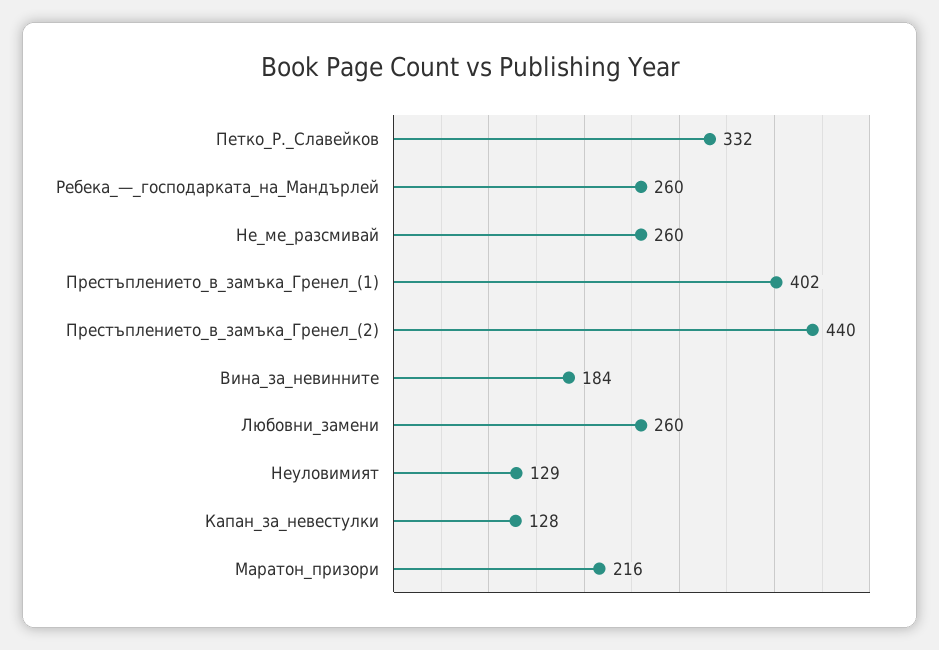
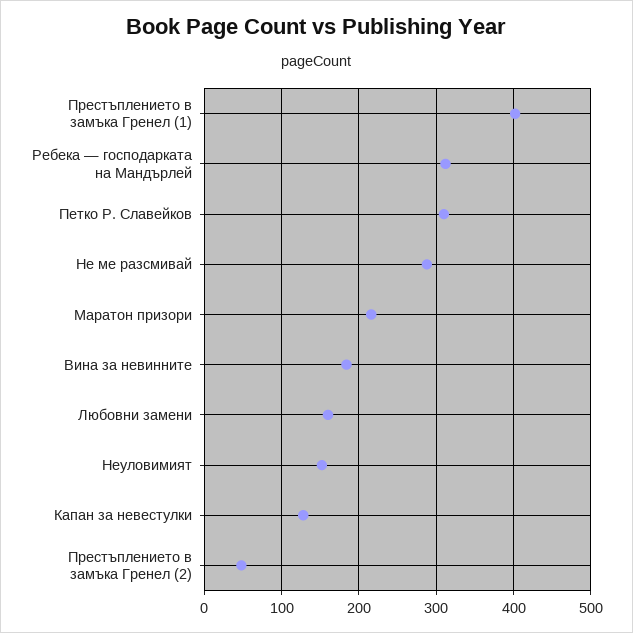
  {
-   "Петко_Р._Славейков": 332,
+   "Петко_Р._Славейков": 310,
-   "Ребека_—_господарката_на_Мандърлей": 260,
+   "Ребека_—_господарката_на_Мандърлей": 310,
-   "Не_ме_разсмивай": 260,
+   "Не_ме_разсмивай": 290,
    "Престъплението_в_замъка_Гренел_(1)": 402,
-   "Престъплението_в_замъка_Гренел_(2)": 440,
+   "Престъплението_в_замъка_Гренел_(2)": 50,
    "Вина_за_невинните": 184,
-   "Любовни_замени": 260,
+   "Любовни_замени": 160,
-   "Неуловимият": 129,
+   "Неуловимият": 150,
    "Капан_за_невестулки": 128,
    "Маратон_призори": 216
  }

